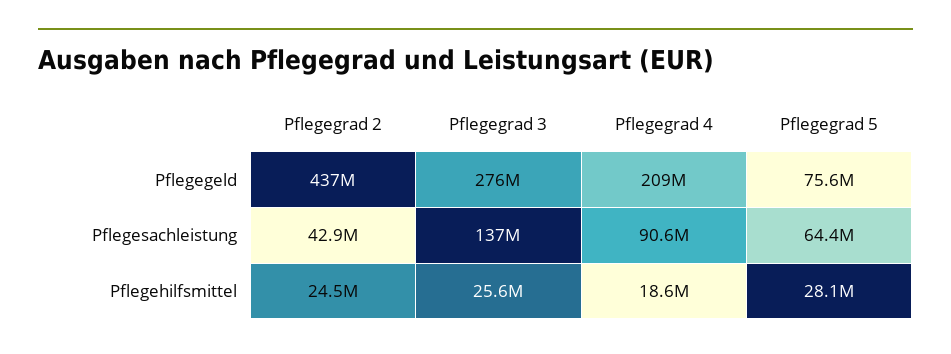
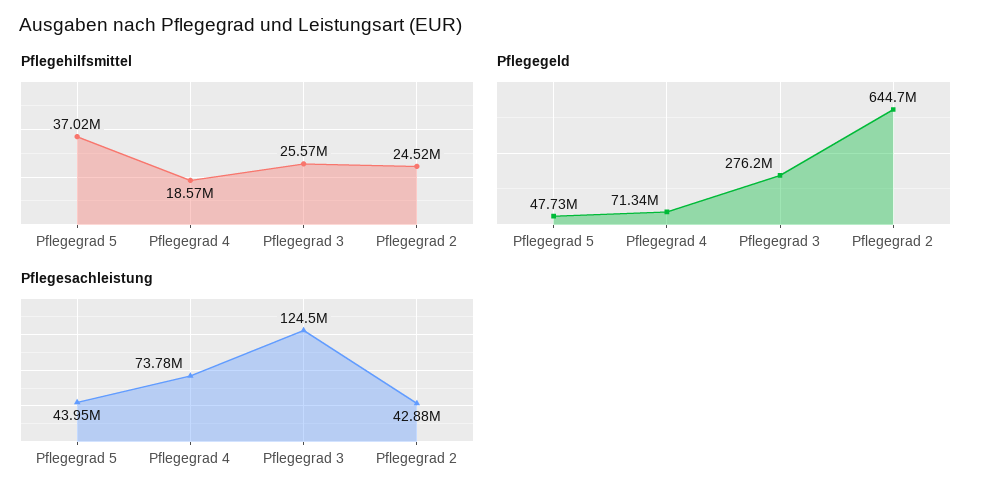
  {
    "Pflegegeld": {
-     "Pflegegrad 2": 437000000,
+     "Pflegegrad 2": 644700000,
      "Pflegegrad 3": 276200000,
-     "Pflegegrad 4": 209000000,
+     "Pflegegrad 4": 71340000,
-     "Pflegegrad 5": 75600000
+     "Pflegegrad 5": 47730000
    },
    "Pflegesachleistung": {
      "Pflegegrad 2": 42880000,
-     "Pflegegrad 3": 137000000,
+     "Pflegegrad 3": 124500000,
-     "Pflegegrad 4": 90600000,
+     "Pflegegrad 4": 73780000,
-     "Pflegegrad 5": 64400000
+     "Pflegegrad 5": 43950000
    },
    "Pflegehilfsmittel": {
      "Pflegegrad 2": 24520000,
      "Pflegegrad 3": 25570000,
      "Pflegegrad 4": 18570000,
-     "Pflegegrad 5": 28100000
+     "Pflegegrad 5": 37020000
    }
  }

